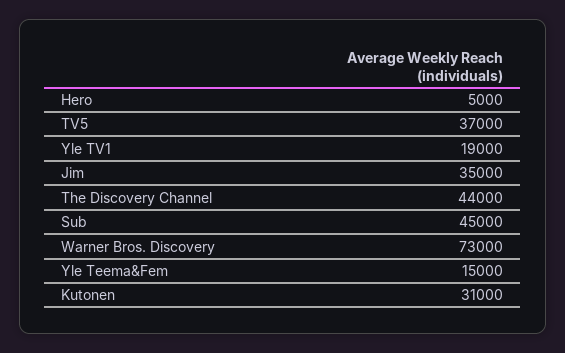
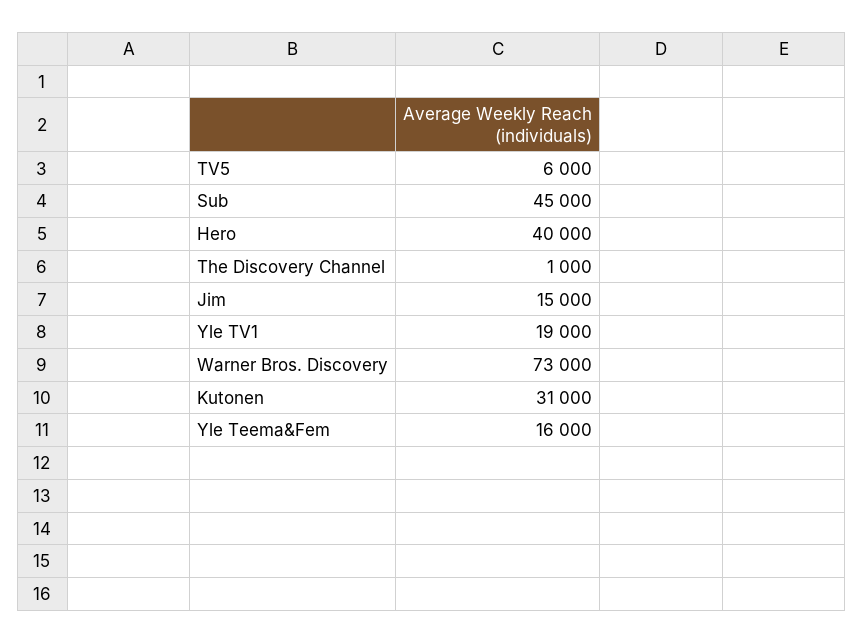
  {
-   "Hero": 5000,
+   "Hero": 40000,
-   "TV5": 37000,
+   "TV5": 6000,
    "Yle TV1": 19000,
-   "Jim": 35000,
+   "Jim": 15000,
-   "The Discovery Channel": 44000,
+   "The Discovery Channel": 1000,
    "Sub": 45000,
    "Warner Bros. Discovery": 73000,
-   "Yle Teema&Fem": 15000,
+   "Yle Teema&Fem": 16000,
    "Kutonen": 31000
  }

